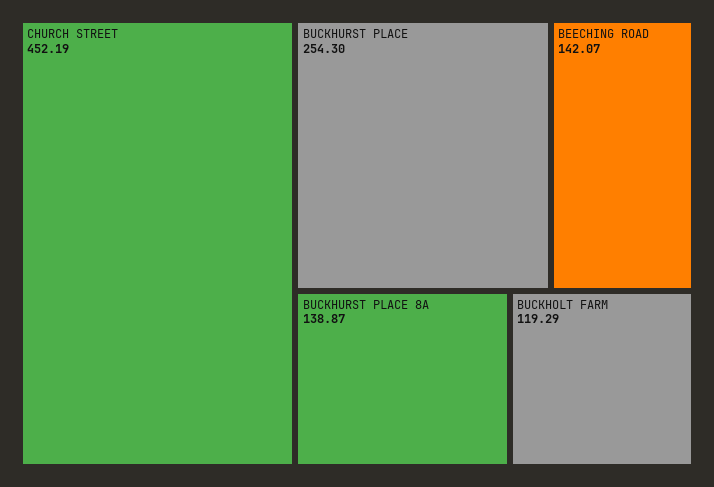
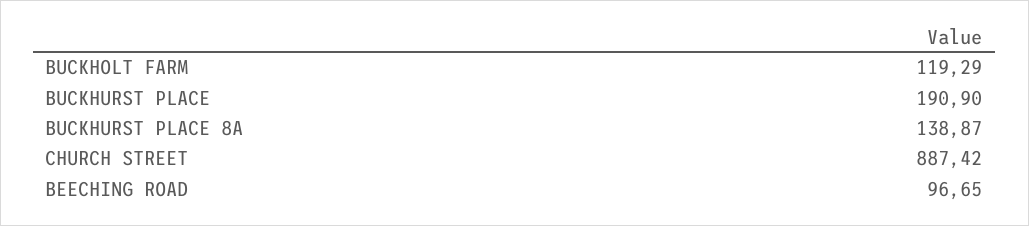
  {
-   "CHURCH STREET": 452.19,
+   "CHURCH STREET": 887.42,
-   "BUCKHURST PLACE": 254.3,
+   "BUCKHURST PLACE": 190.9,
-   "BEECHING ROAD": 142.07,
+   "BEECHING ROAD": 96.65,
    "BUCKHURST PLACE 8A": 138.87,
    "BUCKHOLT FARM": 119.29
  }

